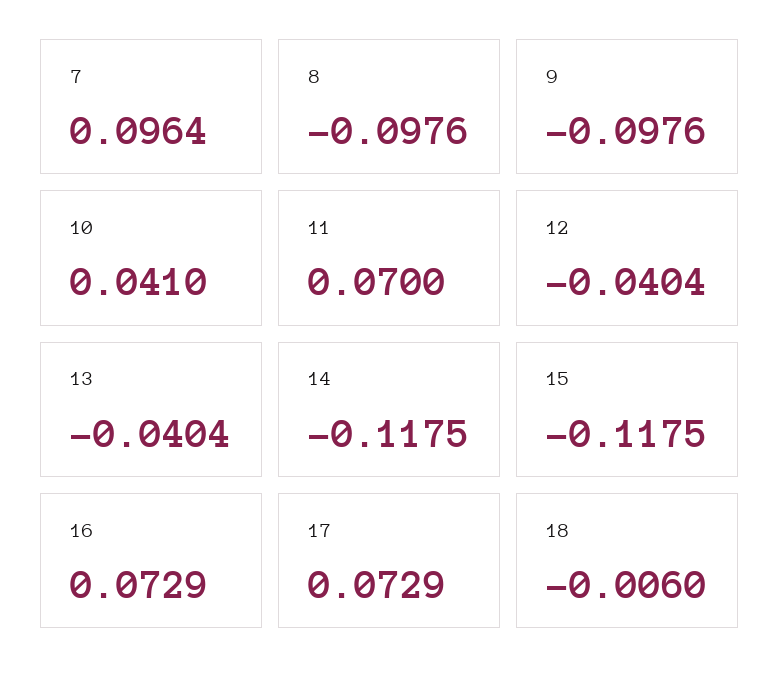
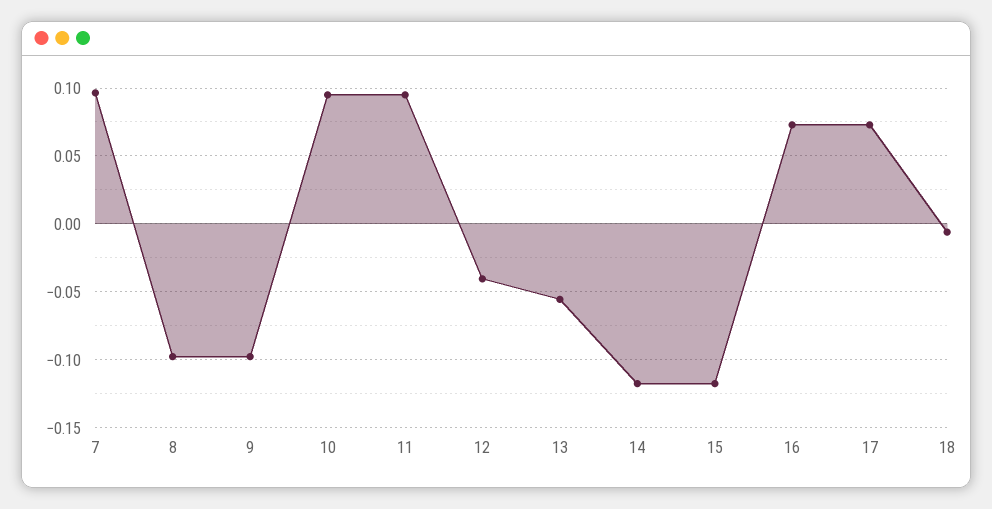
  {
    "7": 0.0964,
    "8": -0.0976,
    "9": -0.0976,
-   "10": 0.041,
+   "10": 0.095,
-   "11": 0.07,
+   "11": 0.095,
    "12": -0.0404,
-   "13": -0.0404,
+   "13": -0.055,
    "14": -0.1175,
    "15": -0.1175,
    "16": 0.0729,
    "17": 0.0729,
    "18": -0.006
  }

